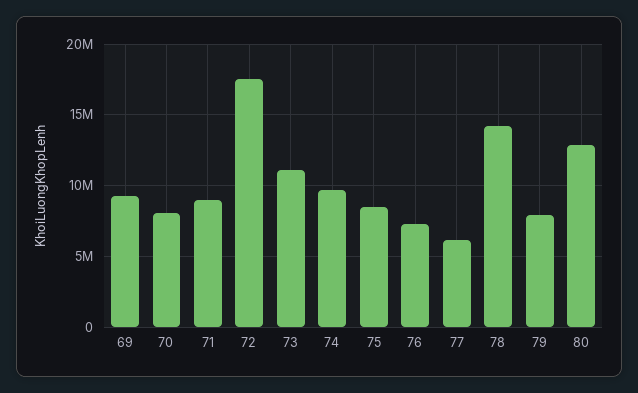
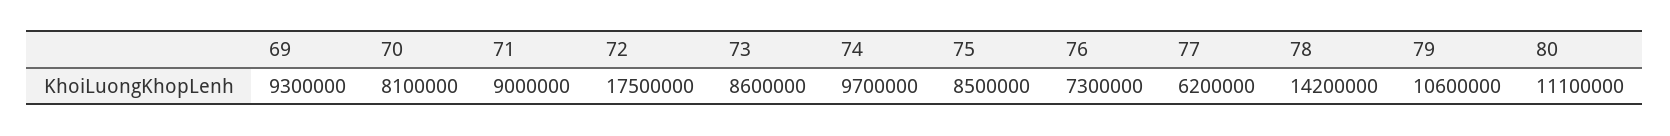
  {
    "69": 9300000,
    "70": 8100000,
    "71": 9000000,
    "72": 17500000,
-   "73": 11000000,
+   "73": 8600000,
    "74": 9700000,
    "75": 8500000,
    "76": 7300000,
    "77": 6200000,
    "78": 14200000,
-   "79": 8000000,
+   "79": 10600000,
-   "80": 13000000
+   "80": 11100000
  }

